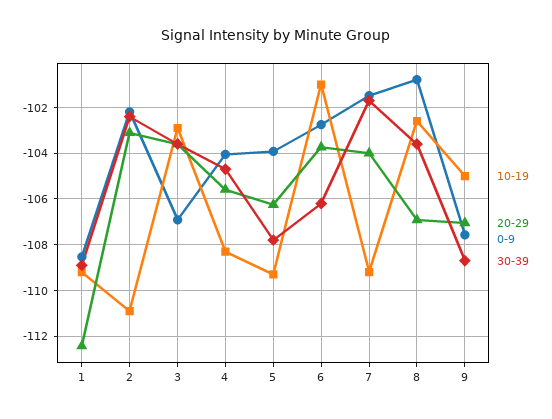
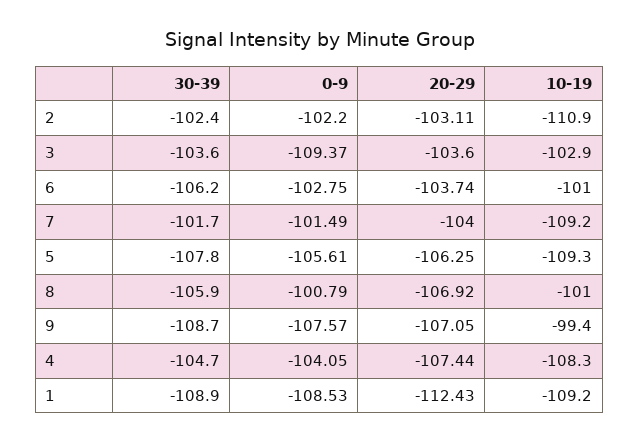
  {
    "10-19": {
      "1": -109.2,
      "2": -110.9,
      "3": -102.9,
      "4": -108.3,
      "5": -109.3,
      "6": -101,
      "7": -109.2,
-     "8": -102.5,
+     "8": -101,
-     "9": -105
+     "9": -99.4
    },
    "20-29": {
      "1": -112.43,
      "2": -103.11,
      "3": -103.6,
-     "4": -105.5,
+     "4": -107.44,
      "5": -106.25,
      "6": -103.74,
      "7": -104,
      "8": -106.92,
      "9": -107.05
    },
    "0-9": {
      "1": -108.53,
      "2": -102.2,
-     "3": -107,
+     "3": -109.37,
      "4": -104.05,
-     "5": -104,
+     "5": -105.61,
      "6": -102.75,
      "7": -101.49,
      "8": -100.79,
      "9": -107.57
    },
    "30-39": {
      "1": -108.9,
      "2": -102.4,
      "3": -103.6,
      "4": -104.7,
      "5": -107.8,
      "6": -106.2,
      "7": -101.7,
-     "8": -103.5,
+     "8": -105.9,
      "9": -108.7
    }
  }

